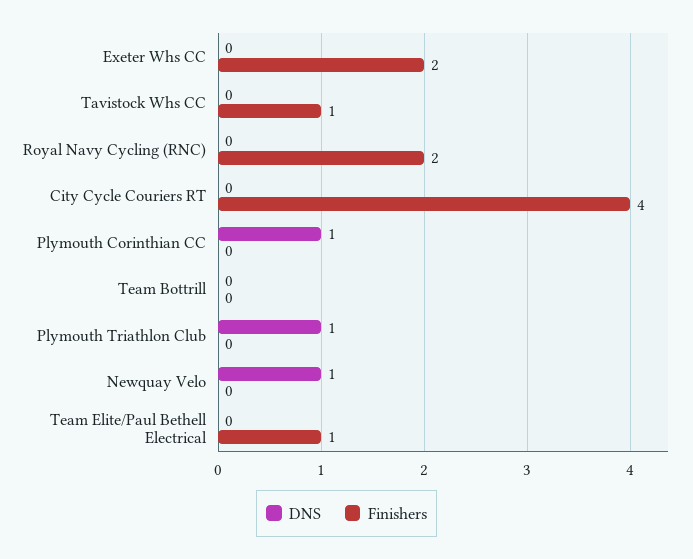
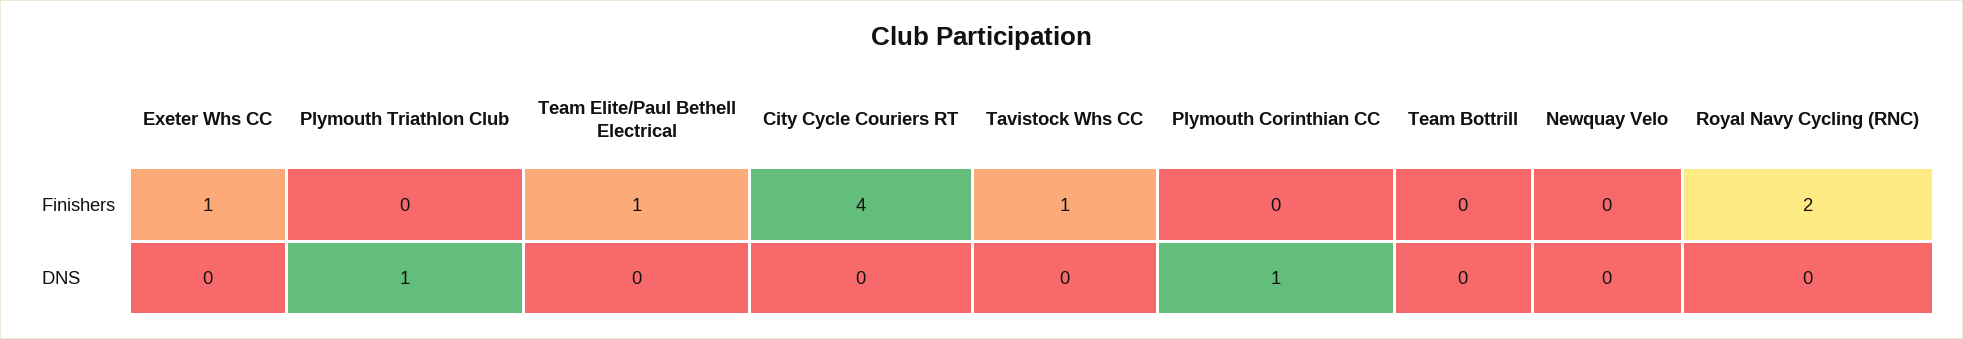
  {
    "DNS": {
      "Exeter Whs CC": 0,
      "Tavistock Whs CC": 0,
      "Royal Navy Cycling (RNC)": 0,
      "City Cycle Couriers RT": 0,
      "Plymouth Corinthian CC": 1,
      "Team Bottrill": 0,
      "Plymouth Triathlon Club": 1,
-     "Newquay Velo": 1,
+     "Newquay Velo": 0,
      "Team Elite/Paul Bethell Electrical": 0
    },
    "Finishers": {
-     "Exeter Whs CC": 2,
+     "Exeter Whs CC": 1,
      "Tavistock Whs CC": 1,
      "Royal Navy Cycling (RNC)": 2,
      "City Cycle Couriers RT": 4,
      "Plymouth Corinthian CC": 0,
      "Team Bottrill": 0,
      "Plymouth Triathlon Club": 0,
      "Newquay Velo": 0,
      "Team Elite/Paul Bethell Electrical": 1
    }
  }

